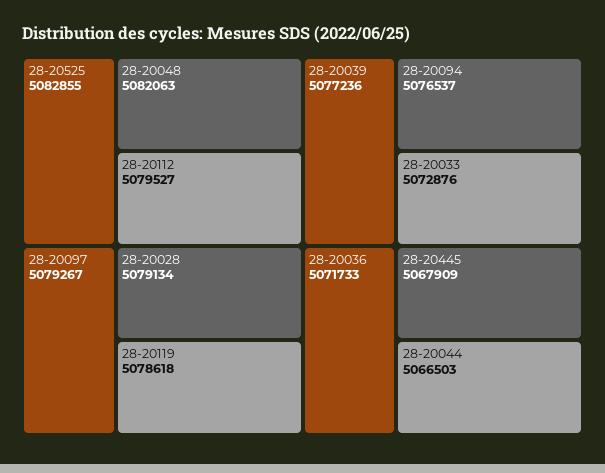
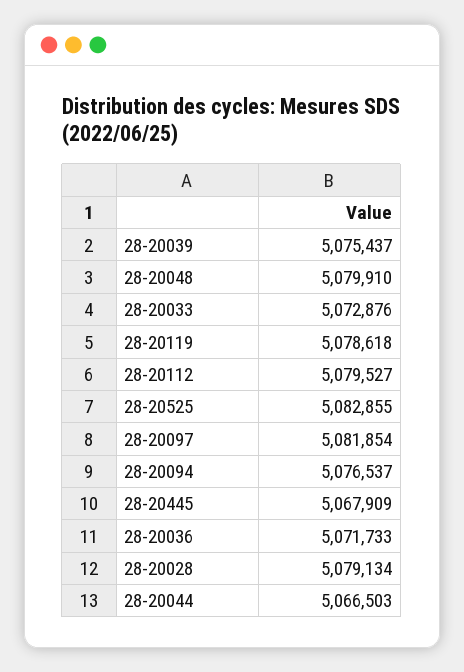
  {
    "28-20525": 5082855,
-   "28-20048": 5082063,
+   "28-20048": 5079910,
    "28-20112": 5079527,
-   "28-20097": 5079267,
+   "28-20097": 5081854,
    "28-20028": 5079134,
    "28-20119": 5078618,
-   "28-20039": 5077236,
+   "28-20039": 5075437,
    "28-20094": 5076537,
    "28-20033": 5072876,
    "28-20036": 5071733,
    "28-20445": 5067909,
    "28-20044": 5066503
  }

